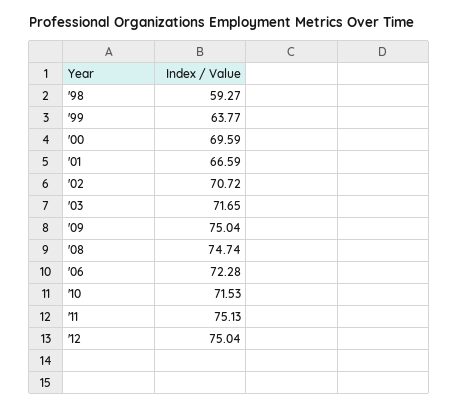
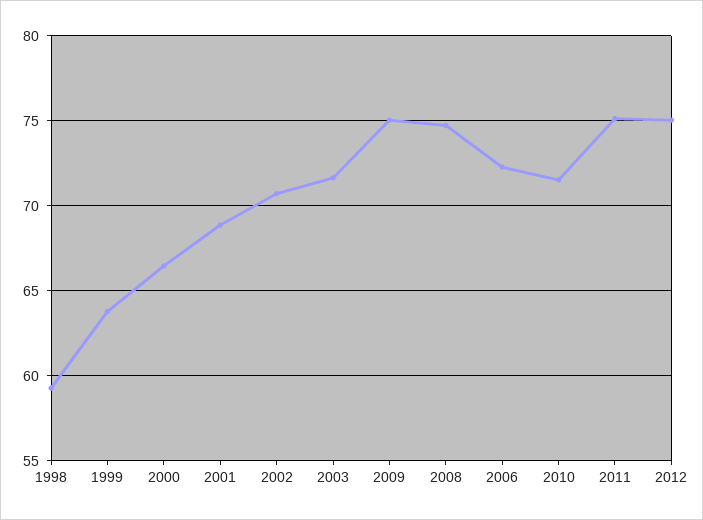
  {
    "'98": 59.27,
    "'99": 63.77,
-   "'00": 69.59,
+   "'00": 66.5,
-   "'01": 66.59,
+   "'01": 69,
    "'02": 70.72,
    "'03": 71.65,
    "'09": 75.04,
    "'08": 74.74,
    "'06": 72.28,
    "'10": 71.53,
    "'11": 75.13,
    "'12": 75.04
  }

